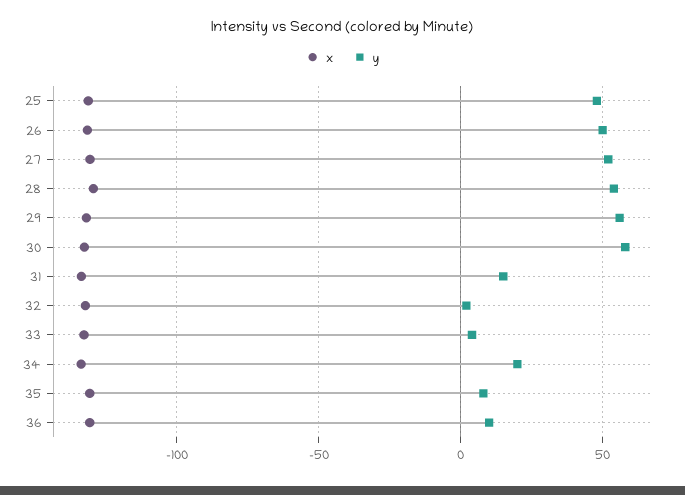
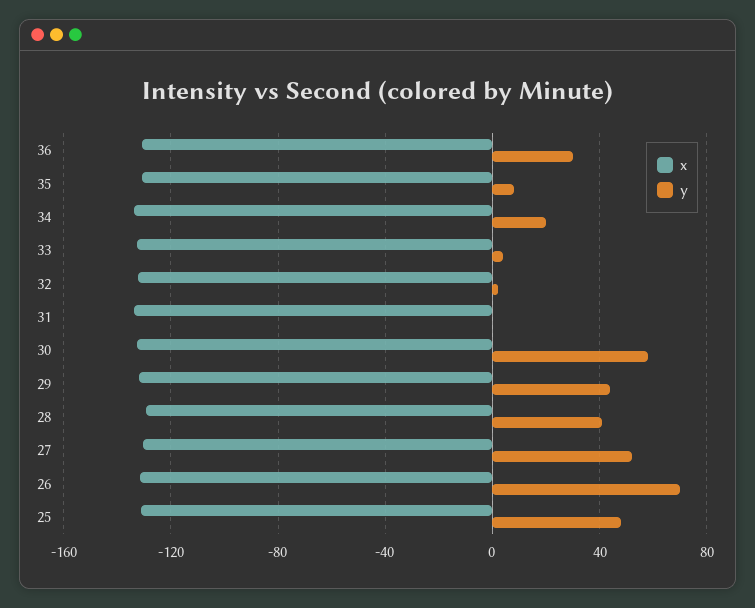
  {
    "x": {
      "25": -130,
      "26": -130,
      "27": -130,
      "28": -130,
      "29": -130,
      "30": -135,
      "31": -135,
      "32": -130,
      "33": -135,
      "34": -135,
      "35": -130,
      "36": -130
    },
    "y": {
      "25": 50,
-     "26": 50,
+     "26": 70,
      "27": 50,
-     "28": 55,
+     "28": 40,
-     "29": 55,
+     "29": 45,
      "30": 60,
-     "31": 15,
+     "31": 0,
      "32": 0,
      "33": 5,
      "34": 20,
      "35": 10,
-     "36": 10
+     "36": 30
    }
  }

